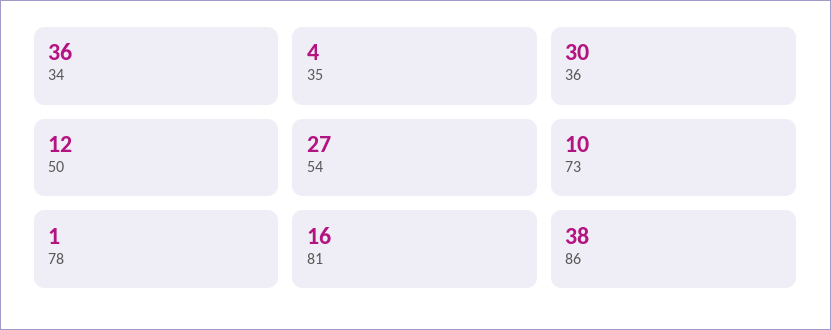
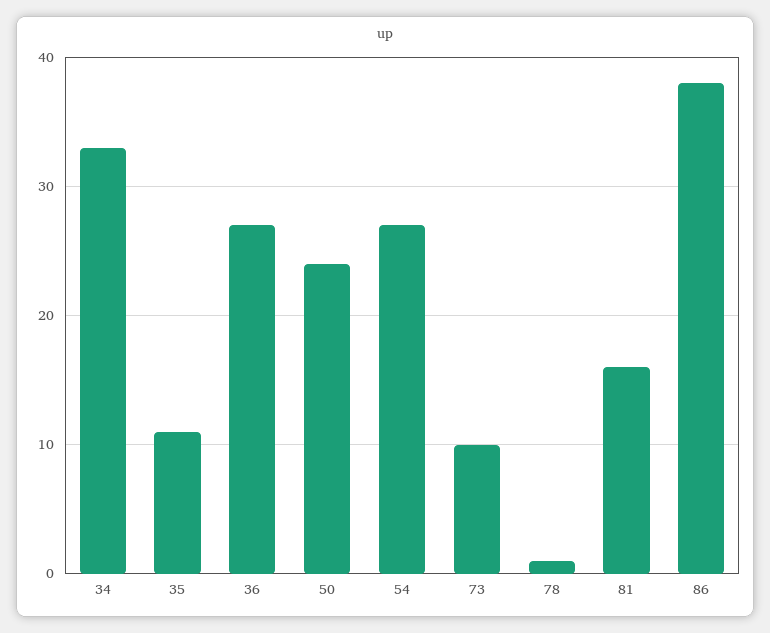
  {
-   "34": 36,
+   "34": 33,
-   "35": 4,
+   "35": 11,
-   "36": 30,
+   "36": 27,
-   "50": 12,
+   "50": 24,
    "54": 27,
    "73": 10,
    "78": 1,
    "81": 16,
    "86": 38
  }

